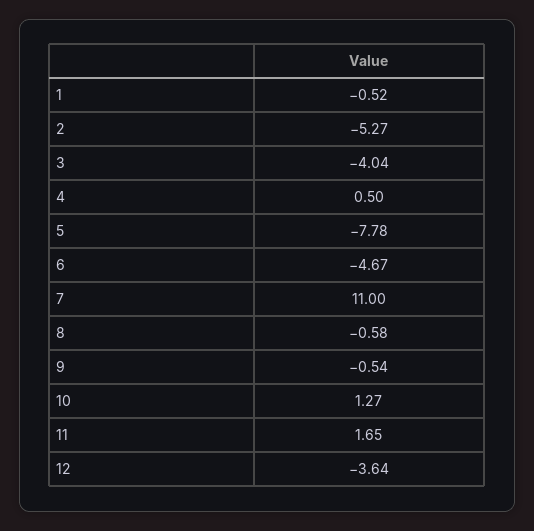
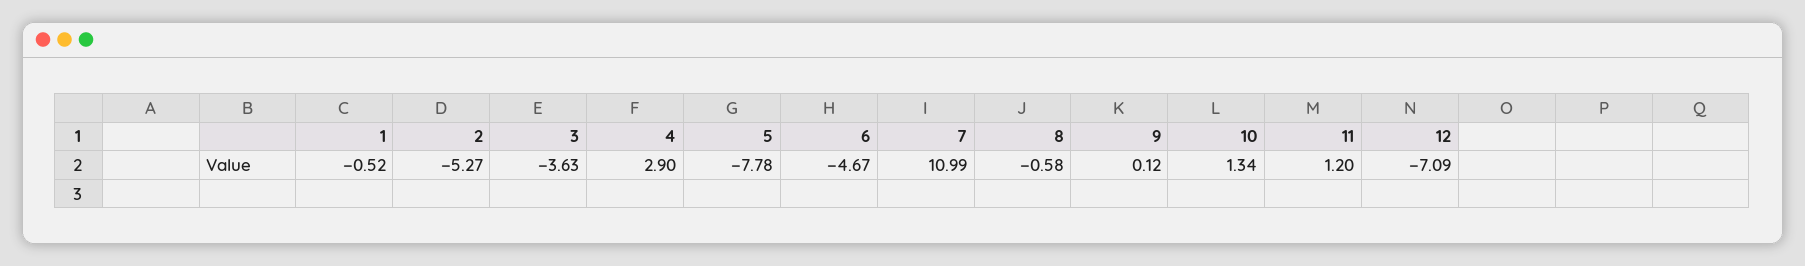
  {
    "1": -0.52,
    "2": -5.27,
-   "3": -4.04,
+   "3": -3.63,
-   "4": 0.5,
+   "4": 2.9,
    "5": -7.78,
    "6": -4.67,
-   "7": 11,
+   "7": 10.99,
    "8": -0.58,
-   "9": -0.54,
+   "9": 0.12,
-   "10": 1.27,
+   "10": 1.34,
-   "11": 1.65,
+   "11": 1.2,
-   "12": -3.64
+   "12": -7.09
  }

